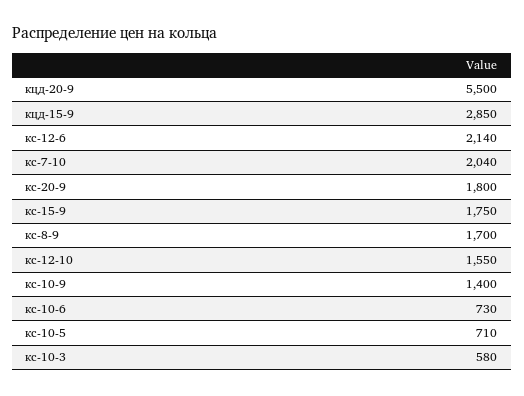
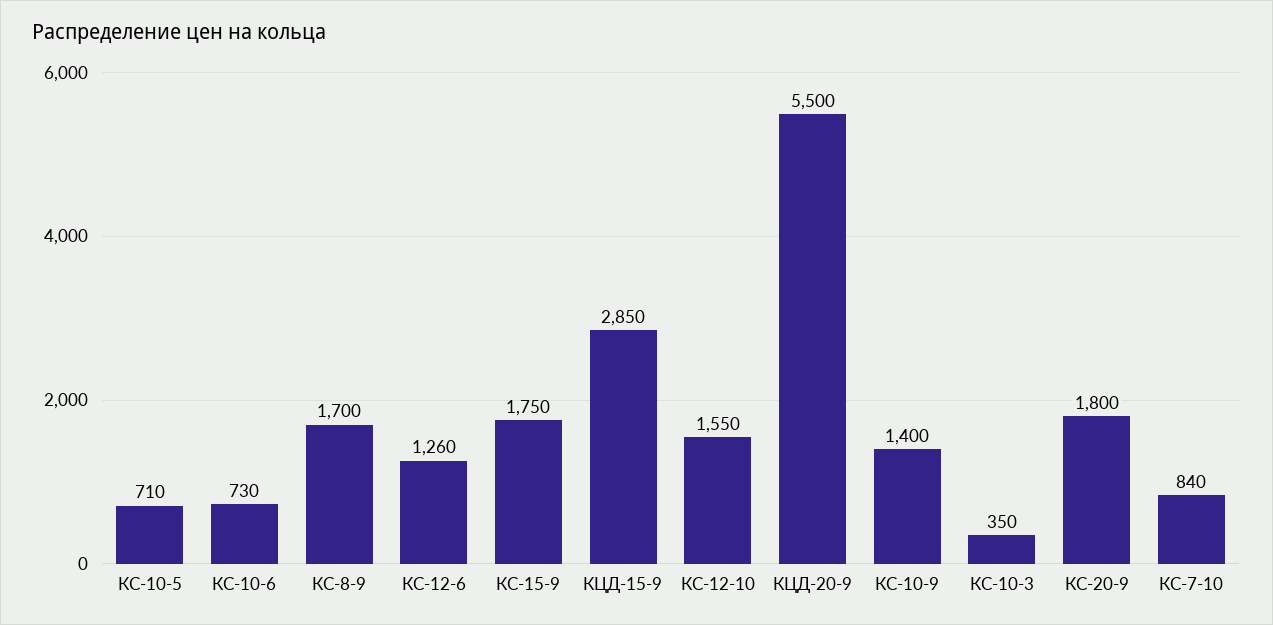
  {
    "кцд-20-9": 5500,
    "кцд-15-9": 2850,
-   "кс-12-6": 2140,
+   "кс-12-6": 1260,
-   "кс-7-10": 2040,
+   "кс-7-10": 840,
    "кс-20-9": 1800,
    "кс-15-9": 1750,
    "кс-8-9": 1700,
    "кс-12-10": 1550,
    "кс-10-9": 1400,
    "кс-10-6": 730,
    "кс-10-5": 710,
-   "кс-10-3": 580
+   "кс-10-3": 350
  }

